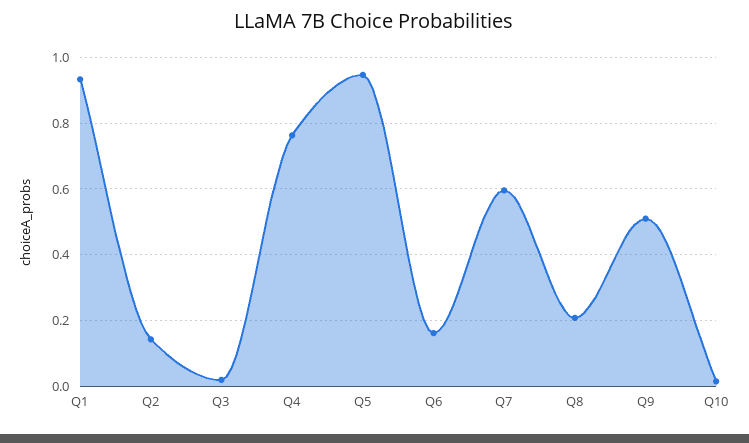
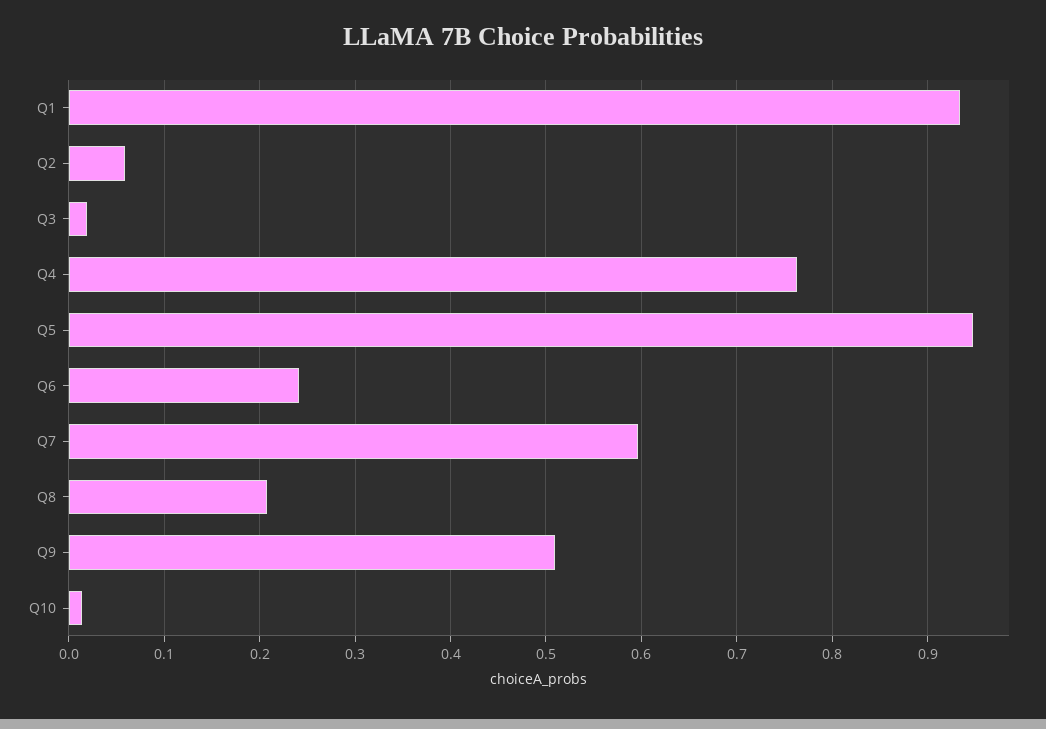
  {
    "Q1": 0.93,
-   "Q2": 0.14,
+   "Q2": 0.06,
    "Q3": 0.02,
    "Q4": 0.76,
    "Q5": 0.95,
-   "Q6": 0.16,
+   "Q6": 0.24,
    "Q7": 0.6,
    "Q8": 0.21,
    "Q9": 0.51,
    "Q10": 0.01
  }

